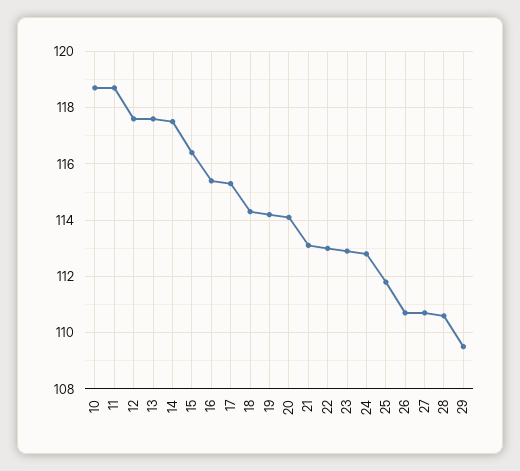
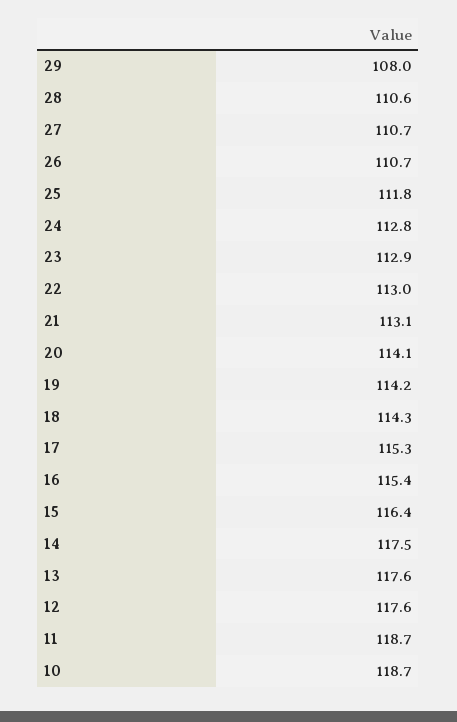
  {
    "10": 118.7,
    "11": 118.7,
    "12": 117.6,
    "13": 117.6,
    "14": 117.5,
    "15": 116.4,
    "16": 115.4,
    "17": 115.3,
    "18": 114.3,
    "19": 114.2,
    "20": 114.1,
    "21": 113.1,
    "22": 113,
    "23": 112.9,
    "24": 112.8,
    "25": 111.8,
    "26": 110.7,
    "27": 110.7,
    "28": 110.6,
-   "29": 109.5
+   "29": 108
  }

